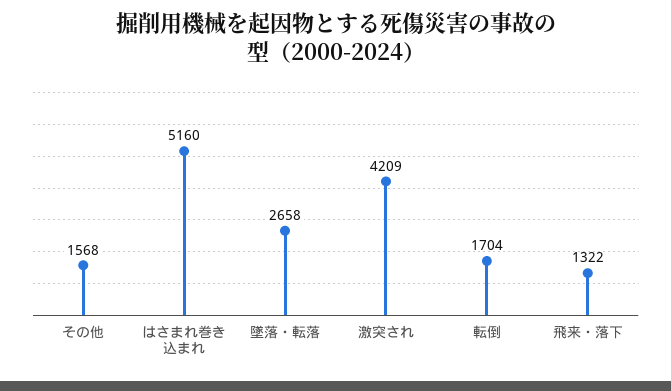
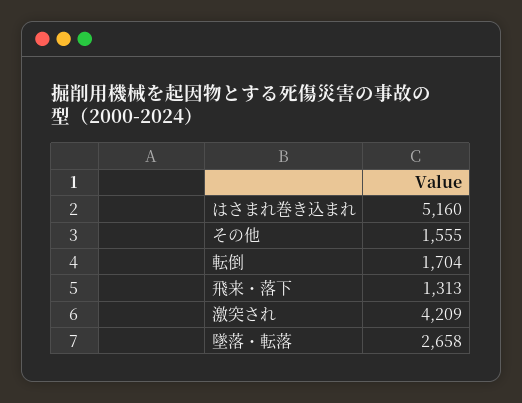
  {
-   "その他": 1568,
+   "その他": 1555,
    "はさまれ巻き込まれ": 5160,
    "墜落・転落": 2658,
    "激突され": 4209,
    "転倒": 1704,
-   "飛来・落下": 1322
+   "飛来・落下": 1313
  }

